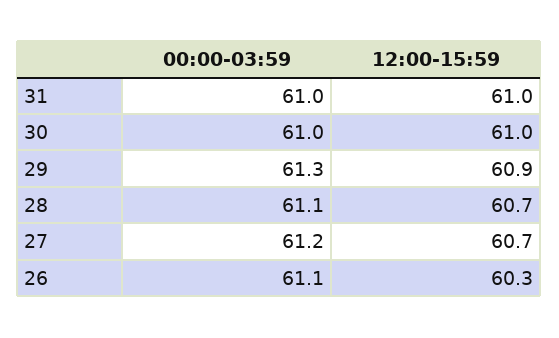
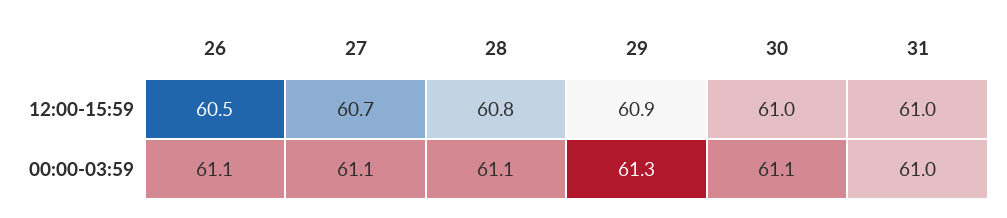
  {
    "00:00-03:59": {
      "31": 61,
-     "30": 61,
+     "30": 61.1,
      "29": 61.3,
      "28": 61.1,
-     "27": 61.2,
+     "27": 61.1,
      "26": 61.1
    },
    "12:00-15:59": {
      "31": 61,
      "30": 61,
      "29": 60.9,
-     "28": 60.7,
+     "28": 60.8,
      "27": 60.7,
-     "26": 60.3
+     "26": 60.5
    }
  }

